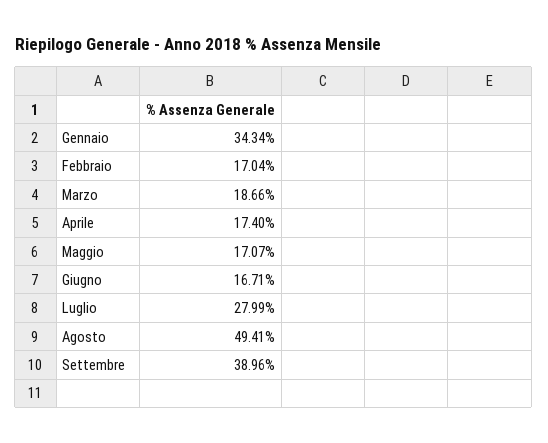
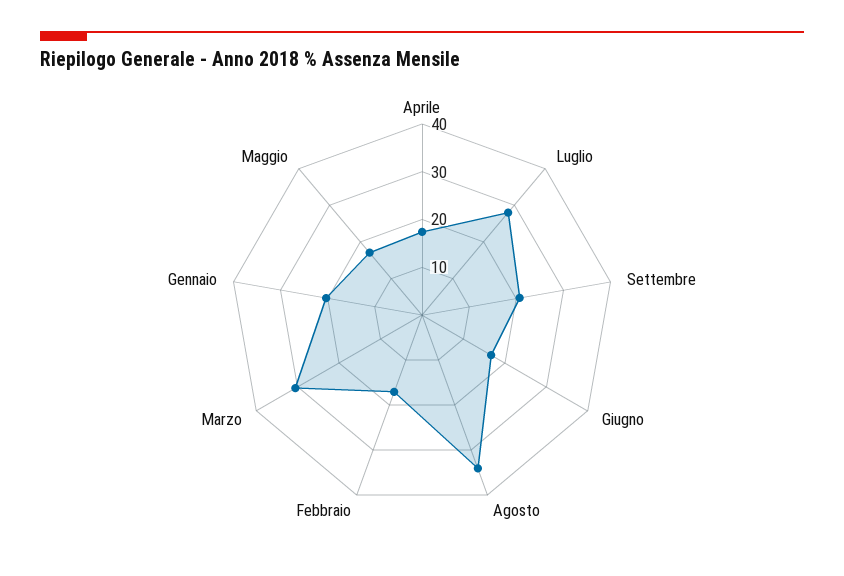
  {
-   "Gennaio": 34.34,
+   "Gennaio": 20,
    "Febbraio": 17.04,
-   "Marzo": 18.66,
+   "Marzo": 30,
    "Aprile": 17.4,
    "Maggio": 17.07,
    "Giugno": 16.71,
    "Luglio": 27.99,
-   "Agosto": 49.41,
+   "Agosto": 34,
-   "Settembre": 38.96
+   "Settembre": 20
  }

